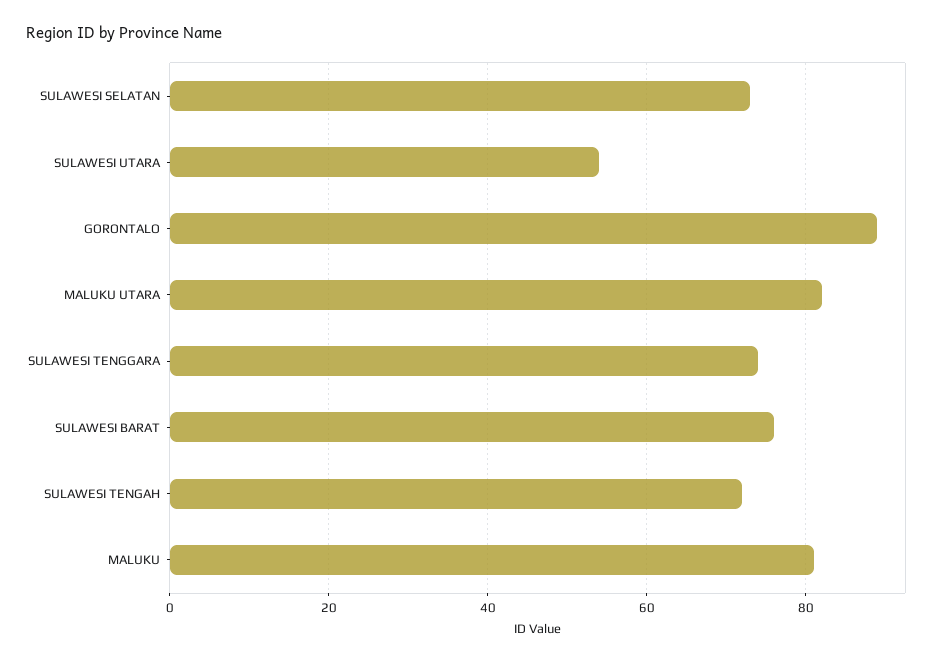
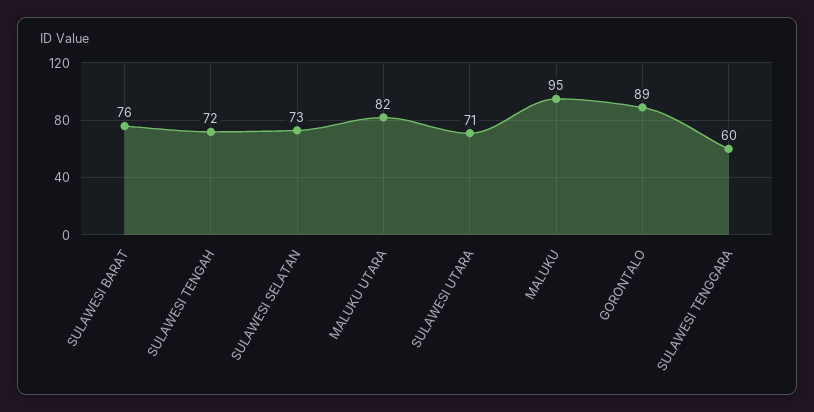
  {
    "SULAWESI SELATAN": 73,
-   "SULAWESI UTARA": 55,
+   "SULAWESI UTARA": 71,
    "GORONTALO": 89,
    "MALUKU UTARA": 82,
-   "SULAWESI TENGGARA": 75,
+   "SULAWESI TENGGARA": 60,
    "SULAWESI BARAT": 76,
    "SULAWESI TENGAH": 72,
-   "MALUKU": 80
+   "MALUKU": 95
  }

